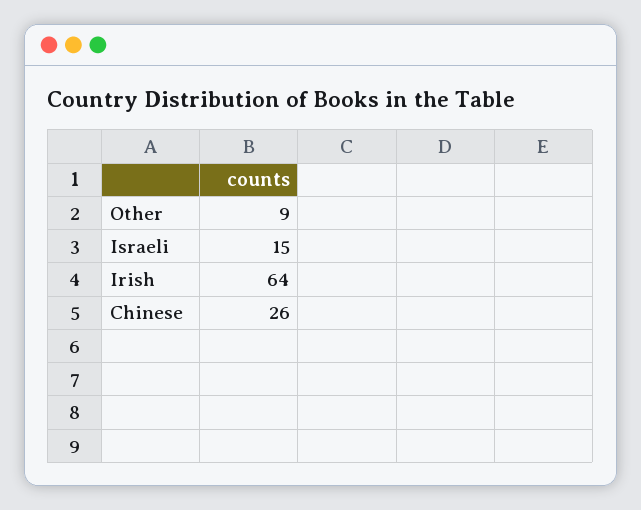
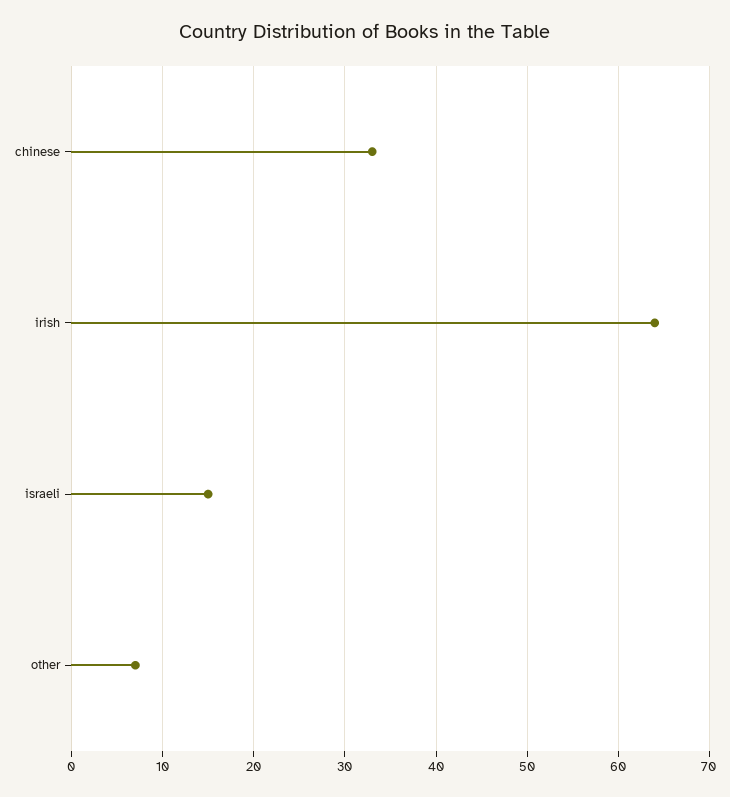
  {
-   "Other": 9,
+   "Other": 7,
    "Israeli": 15,
    "Irish": 64,
-   "Chinese": 26
+   "Chinese": 33
  }

